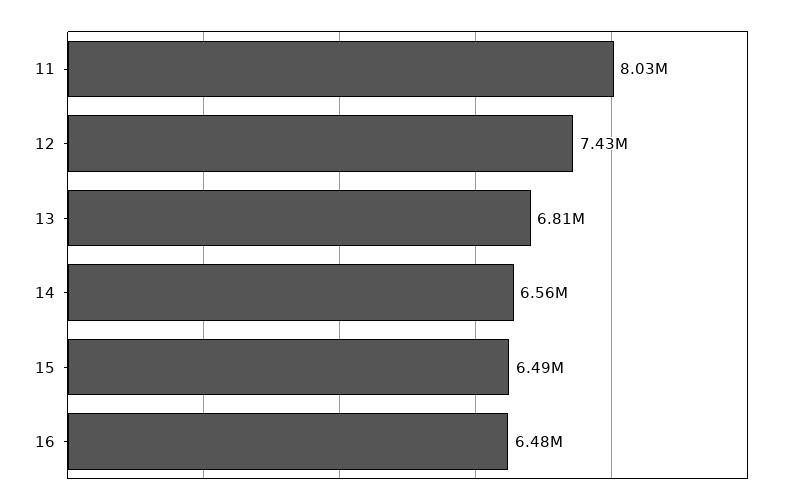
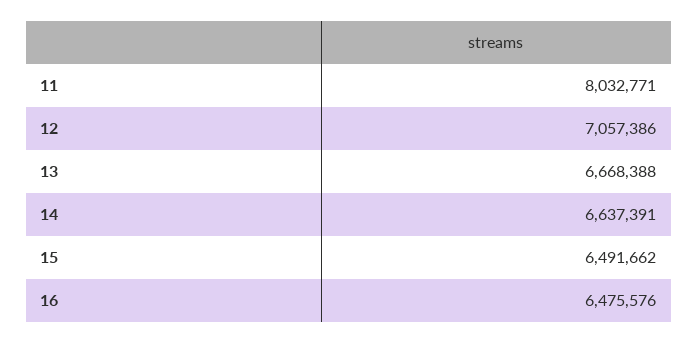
  {
    "11": 8032771,
-   "12": 7430000,
+   "12": 7057386,
-   "13": 6810000,
+   "13": 6668388,
-   "14": 6560000,
+   "14": 6637391,
    "15": 6491662,
    "16": 6475576
  }

